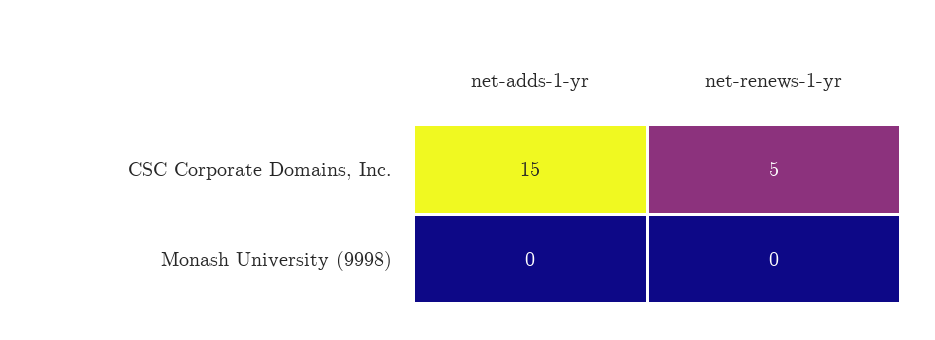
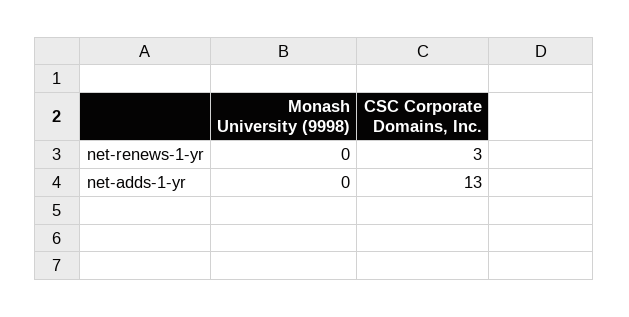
  {
    "net-adds-1-yr": {
-     "CSC Corporate Domains, Inc.": 15,
+     "CSC Corporate Domains, Inc.": 13,
      "Monash University (9998)": 0
    },
    "net-renews-1-yr": {
-     "CSC Corporate Domains, Inc.": 5,
+     "CSC Corporate Domains, Inc.": 3,
      "Monash University (9998)": 0
    }
  }

